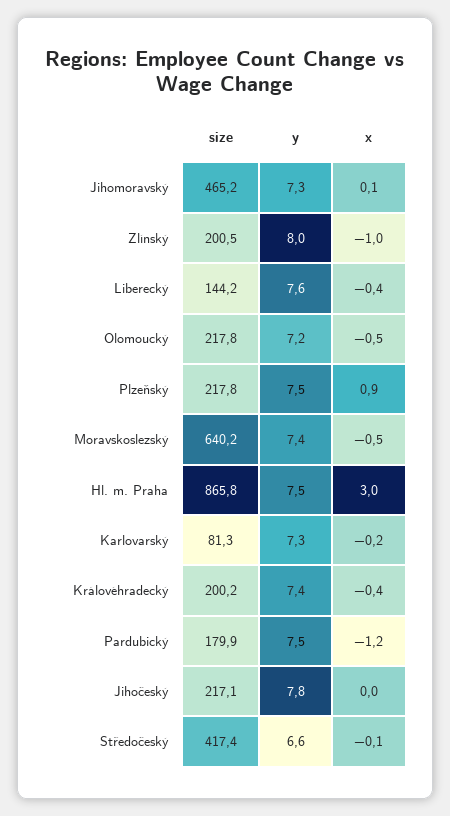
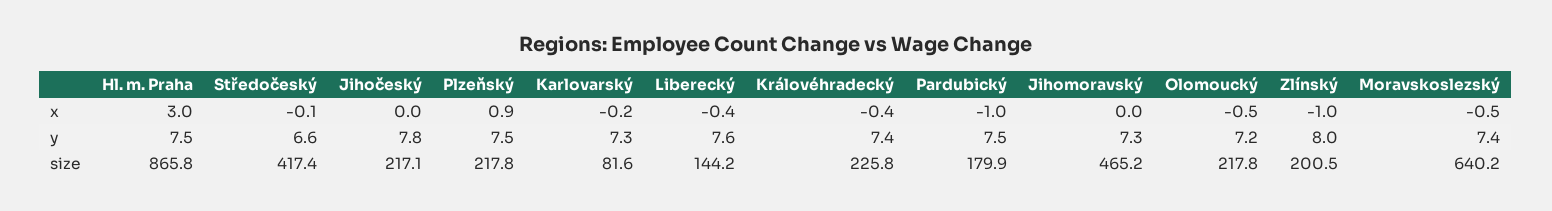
  {
    "size": {
      "Jihomoravský": 465.2,
      "Zlínský": 200.5,
      "Liberecký": 144.2,
      "Olomoucký": 217.8,
      "Plzeňský": 217.8,
      "Moravskoslezský": 640.2,
      "Hl. m. Praha": 865.8,
-     "Karlovarský": 81.3,
+     "Karlovarský": 81.6,
-     "Královéhradecký": 200.2,
+     "Královéhradecký": 225.8,
      "Pardubický": 179.9,
      "Jihočeský": 217.1,
      "Středočeský": 417.4
    },
    "y": {
      "Jihomoravský": 7.3,
      "Zlínský": 8,
      "Liberecký": 7.6,
      "Olomoucký": 7.2,
      "Plzeňský": 7.5,
      "Moravskoslezský": 7.4,
      "Hl. m. Praha": 7.5,
      "Karlovarský": 7.3,
      "Královéhradecký": 7.4,
      "Pardubický": 7.5,
      "Jihočeský": 7.8,
      "Středočeský": 6.6
    },
    "x": {
-     "Jihomoravský": 0.1,
+     "Jihomoravský": 0,
      "Zlínský": -1,
      "Liberecký": -0.4,
      "Olomoucký": -0.5,
      "Plzeňský": 0.9,
      "Moravskoslezský": -0.5,
      "Hl. m. Praha": 3,
      "Karlovarský": -0.2,
      "Královéhradecký": -0.4,
-     "Pardubický": -1.2,
+     "Pardubický": -1,
      "Jihočeský": 0,
      "Středočeský": -0.1
    }
  }

